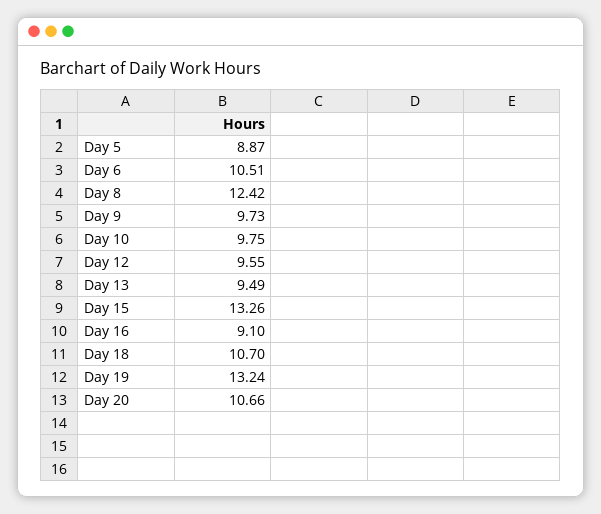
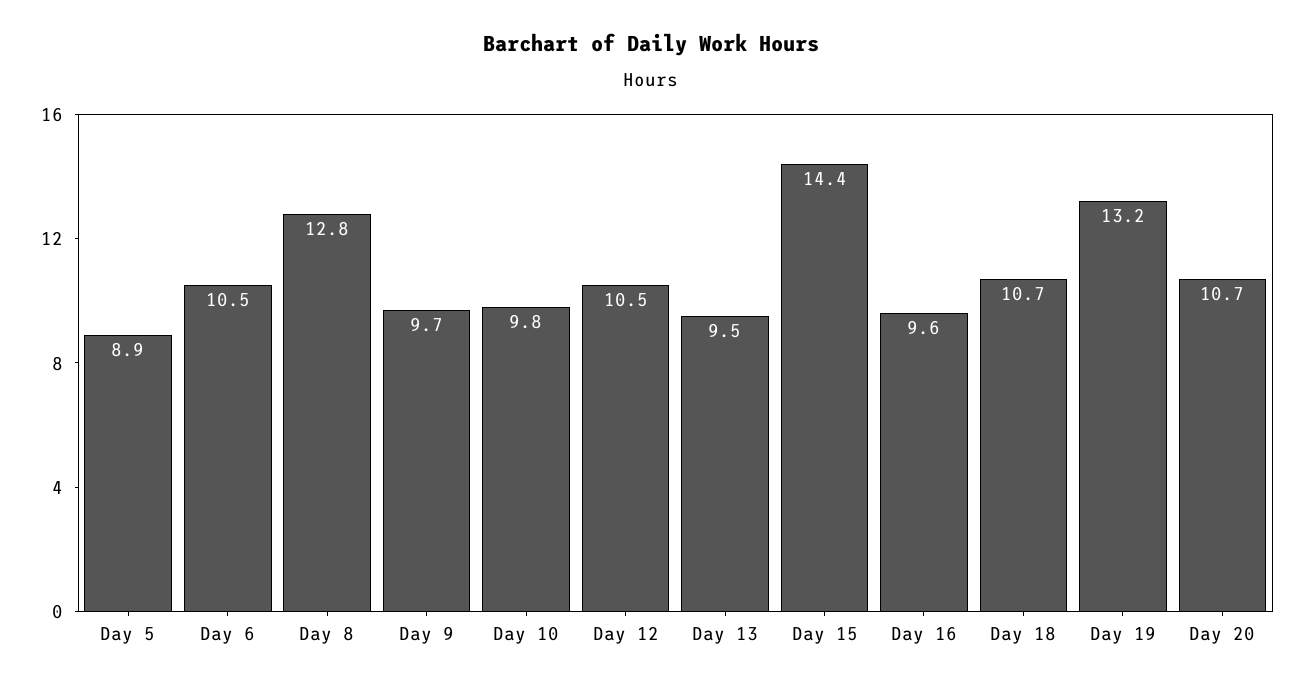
  {
    "Day 5": 8.87,
    "Day 6": 10.51,
-   "Day 8": 12.42,
+   "Day 8": 12.8,
    "Day 9": 9.73,
    "Day 10": 9.75,
-   "Day 12": 9.55,
+   "Day 12": 10.5,
    "Day 13": 9.49,
-   "Day 15": 13.26,
+   "Day 15": 14.4,
-   "Day 16": 9.1,
+   "Day 16": 9.6,
    "Day 18": 10.7,
    "Day 19": 13.24,
    "Day 20": 10.66
  }

